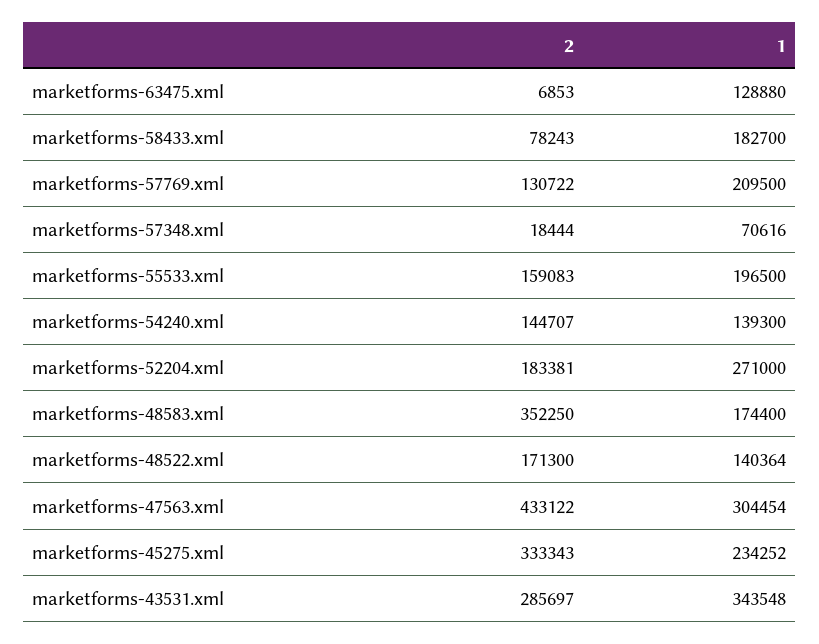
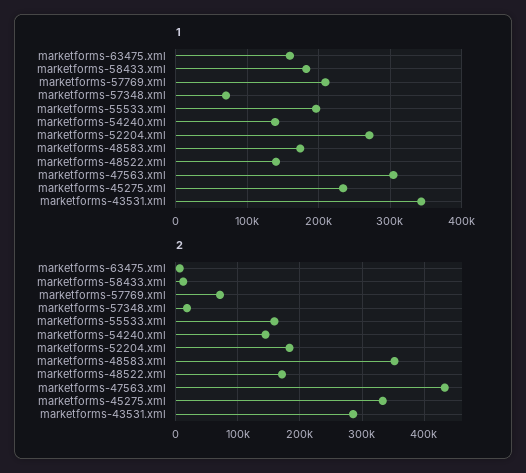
  {
    "2": {
      "marketforms-63475.xml": 6853,
-     "marketforms-58433.xml": 78243,
+     "marketforms-58433.xml": 10000,
-     "marketforms-57769.xml": 130722,
+     "marketforms-57769.xml": 70000,
      "marketforms-57348.xml": 18444,
      "marketforms-55533.xml": 159083,
      "marketforms-54240.xml": 144707,
      "marketforms-52204.xml": 183381,
      "marketforms-48583.xml": 352250,
      "marketforms-48522.xml": 171300,
      "marketforms-47563.xml": 433122,
      "marketforms-45275.xml": 333343,
      "marketforms-43531.xml": 285697
    },
    "1": {
-     "marketforms-63475.xml": 128880,
+     "marketforms-63475.xml": 160000,
      "marketforms-58433.xml": 182700,
      "marketforms-57769.xml": 209500,
      "marketforms-57348.xml": 70616,
      "marketforms-55533.xml": 196500,
      "marketforms-54240.xml": 139300,
      "marketforms-52204.xml": 271000,
      "marketforms-48583.xml": 174400,
      "marketforms-48522.xml": 140364,
      "marketforms-47563.xml": 304454,
      "marketforms-45275.xml": 234252,
      "marketforms-43531.xml": 343548
    }
  }

